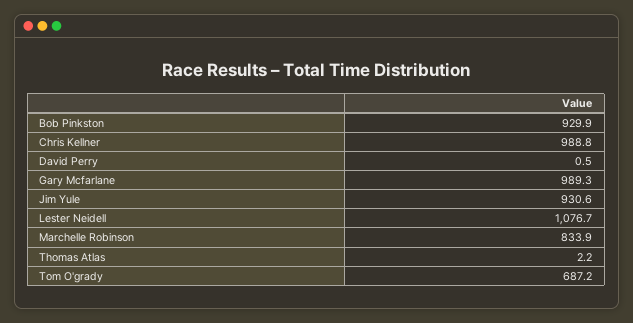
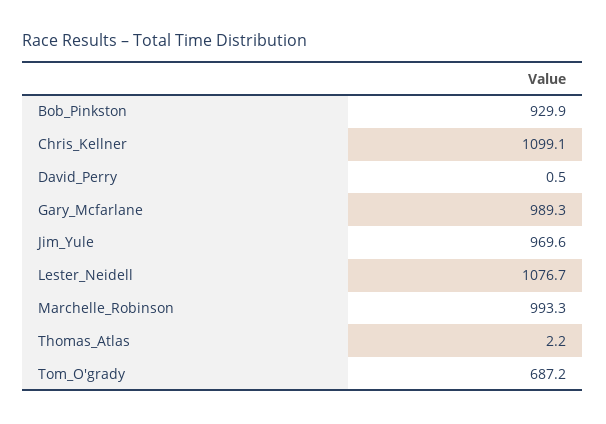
  {
    "Bob Pinkston": 929.9,
-   "Chris Kellner": 988.8,
+   "Chris Kellner": 1099.1,
    "David Perry": 0.5,
    "Gary Mcfarlane": 989.3,
-   "Jim Yule": 930.6,
+   "Jim Yule": 969.6,
    "Lester Neidell": 1076.7,
-   "Marchelle Robinson": 833.9,
+   "Marchelle Robinson": 993.3,
    "Thomas Atlas": 2.2,
    "Tom O'grady": 687.2
  }

